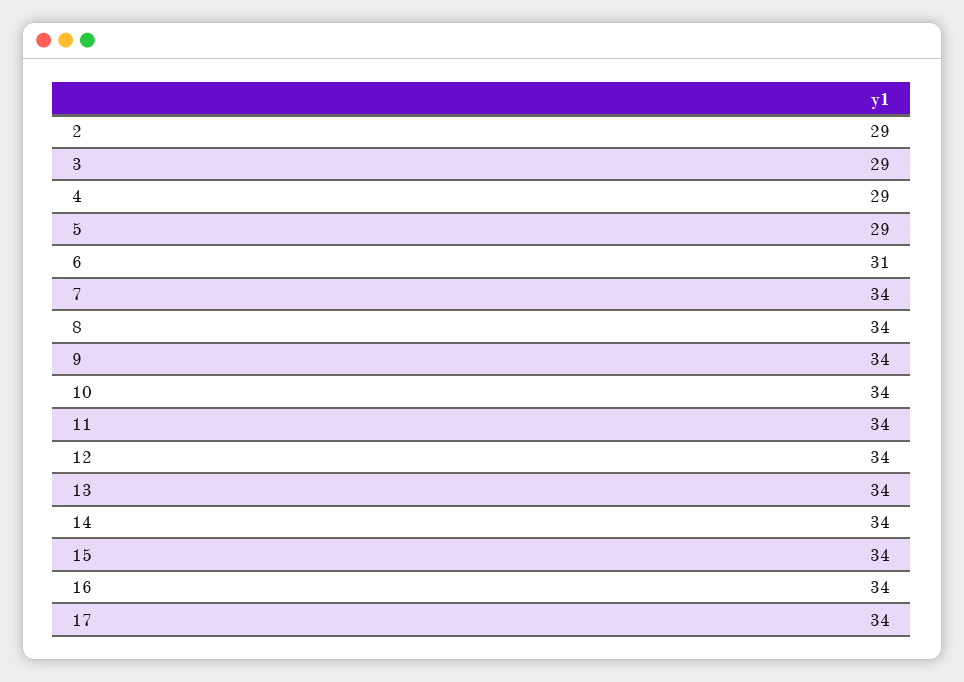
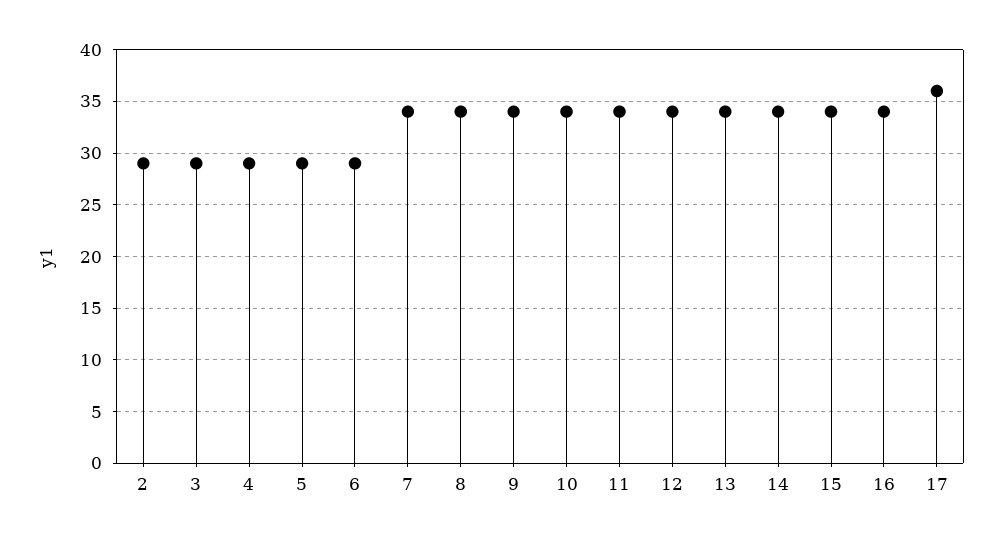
  {
    "2": 29,
    "3": 29,
    "4": 29,
    "5": 29,
-   "6": 31,
+   "6": 29,
    "7": 34,
    "8": 34,
    "9": 34,
    "10": 34,
    "11": 34,
    "12": 34,
    "13": 34,
    "14": 34,
    "15": 34,
    "16": 34,
-   "17": 34
+   "17": 36
  }

